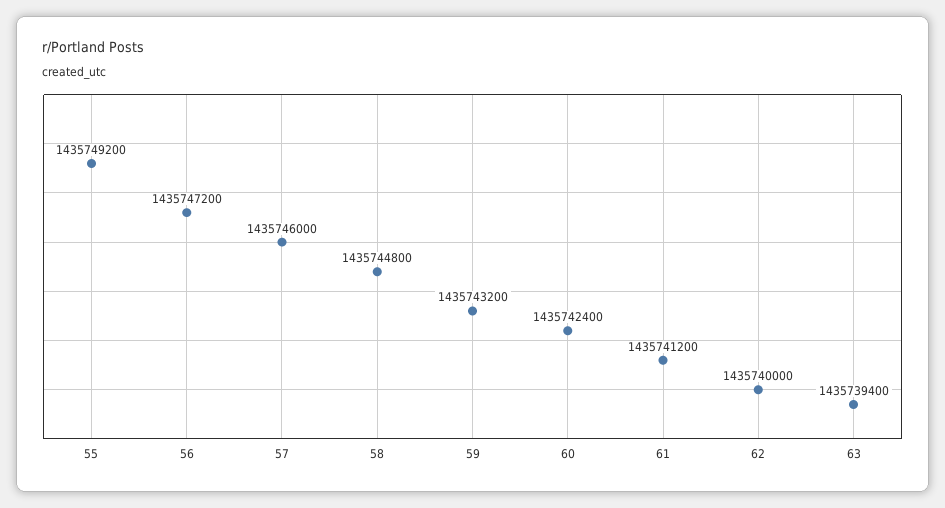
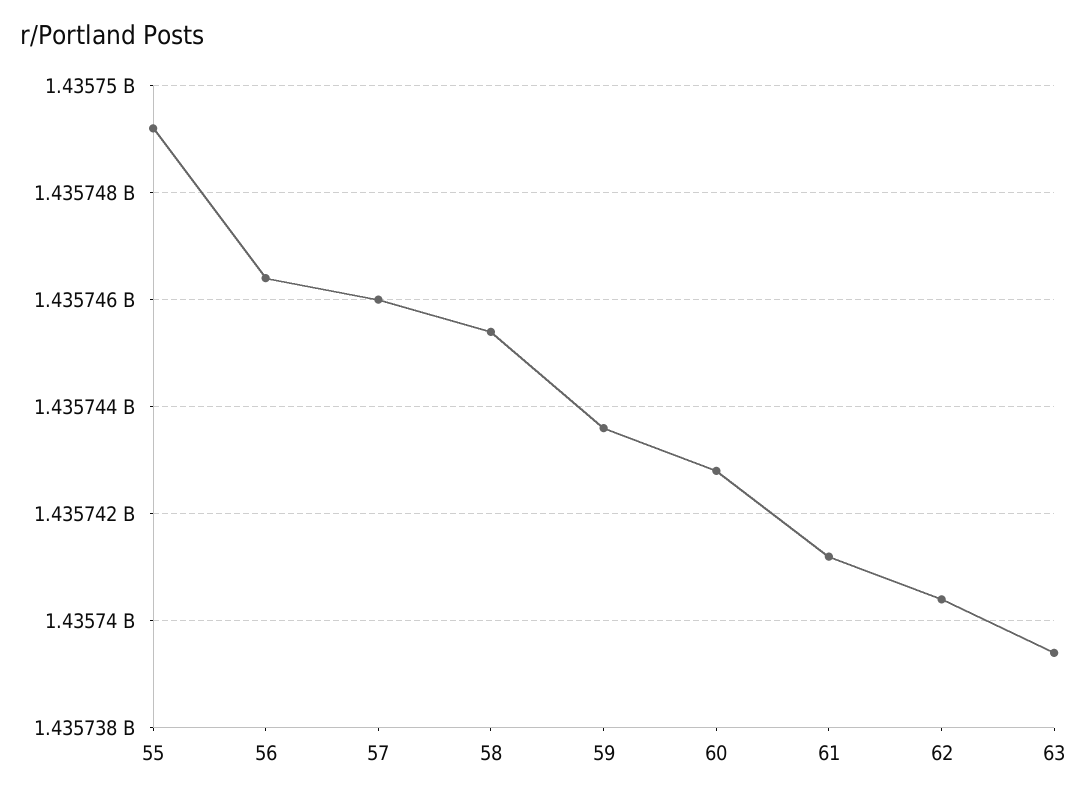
  {
    "55": 1435749200,
-   "56": 1435747200,
+   "56": 1435746400,
    "57": 1435746000,
-   "58": 1435744800,
+   "58": 1435745400,
-   "59": 1435743200,
+   "59": 1435743600,
-   "60": 1435742400,
+   "60": 1435742800,
    "61": 1435741200,
-   "62": 1435740000,
+   "62": 1435740400,
    "63": 1435739400
  }

